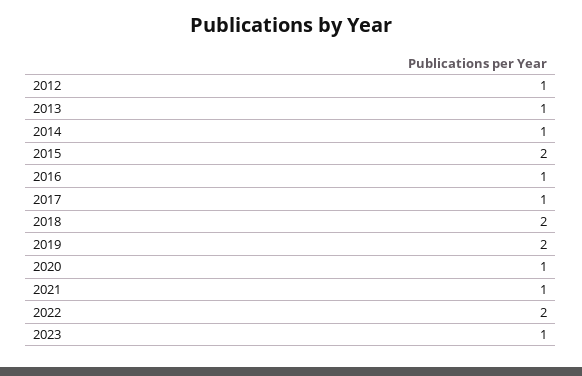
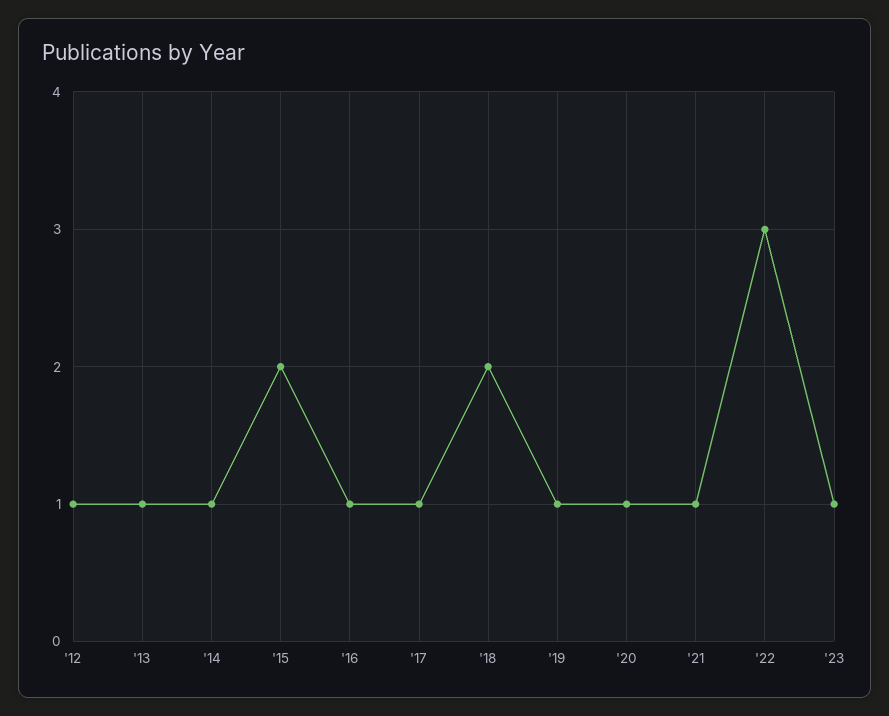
  {
    "2012": 1,
    "2013": 1,
    "2014": 1,
    "2015": 2,
    "2016": 1,
    "2017": 1,
    "2018": 2,
-   "2019": 2,
+   "2019": 1,
    "2020": 1,
    "2021": 1,
-   "2022": 2,
+   "2022": 3,
    "2023": 1
  }

